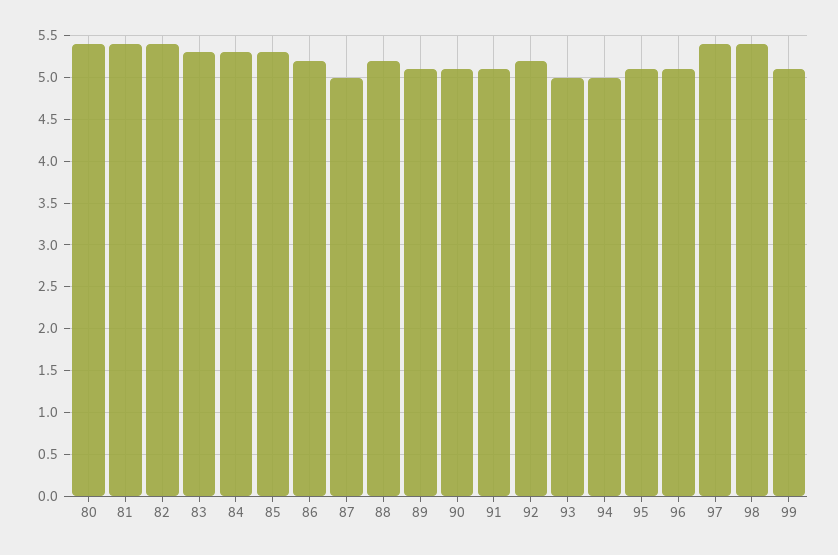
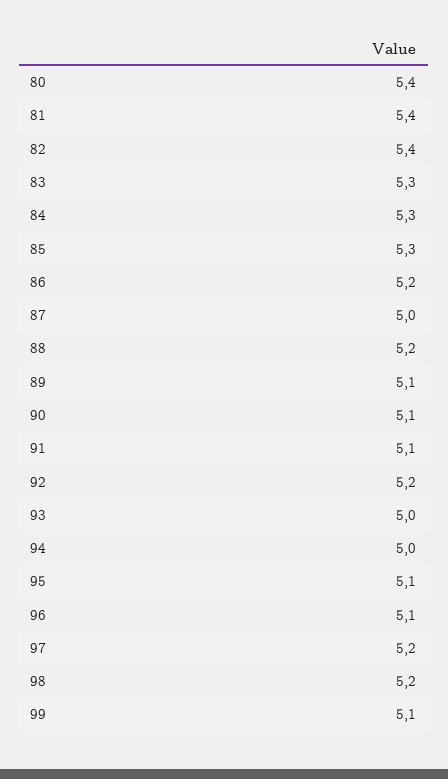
  {
    "80": 5.4,
    "81": 5.4,
    "82": 5.4,
    "83": 5.3,
    "84": 5.3,
    "85": 5.3,
    "86": 5.2,
    "87": 5,
    "88": 5.2,
    "89": 5.1,
    "90": 5.1,
    "91": 5.1,
    "92": 5.2,
    "93": 5,
    "94": 5,
    "95": 5.1,
    "96": 5.1,
-   "97": 5.4,
+   "97": 5.2,
-   "98": 5.4,
+   "98": 5.2,
    "99": 5.1
  }

